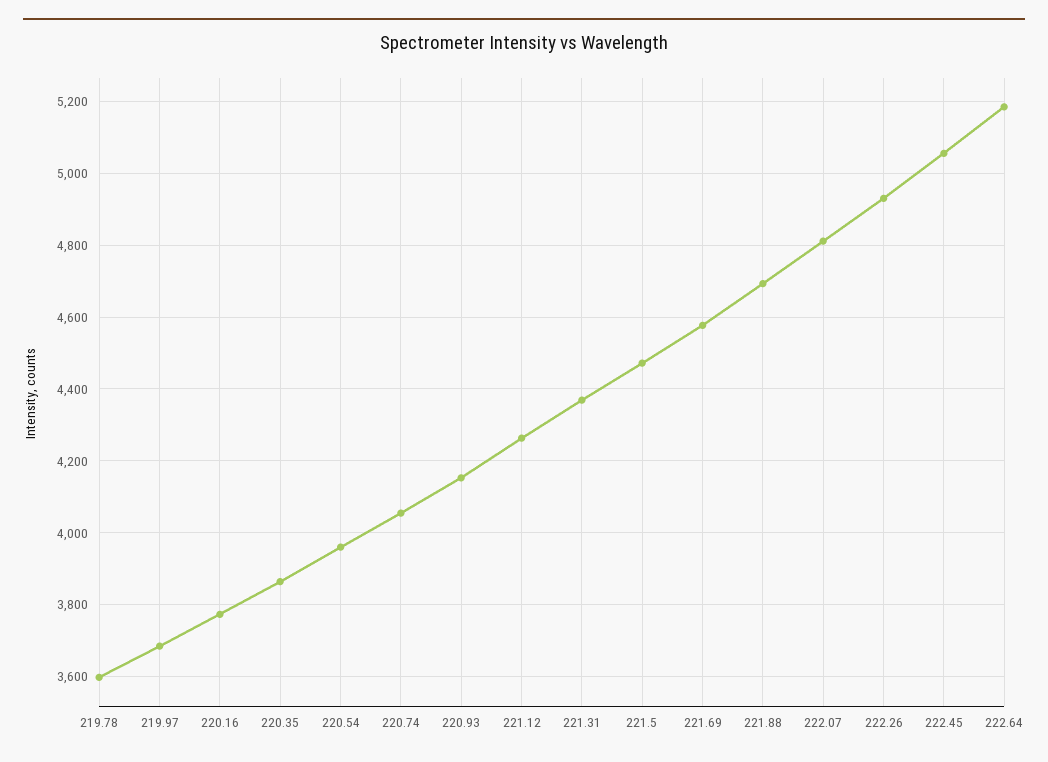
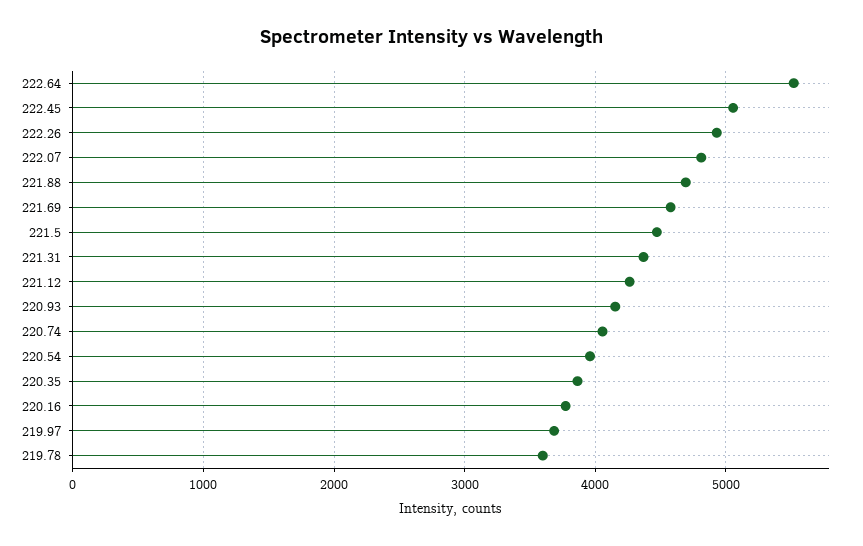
  {
    "219.78": 3600,
    "219.97": 3680,
    "220.16": 3780,
    "220.35": 3860,
    "220.54": 3960,
    "220.74": 4060,
    "220.93": 4160,
    "221.12": 4260,
    "221.31": 4360,
    "221.5": 4480,
    "221.69": 4580,
    "221.88": 4700,
    "222.07": 4820,
    "222.26": 4940,
    "222.45": 5060,
-   "222.64": 5180
+   "222.64": 5500
  }

